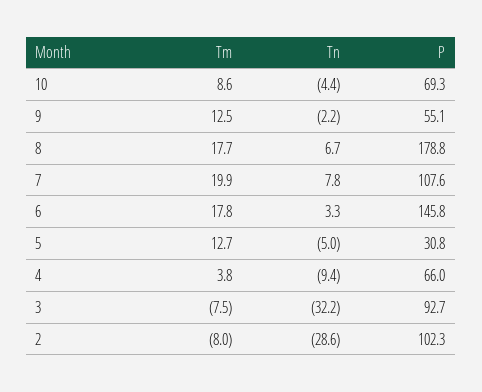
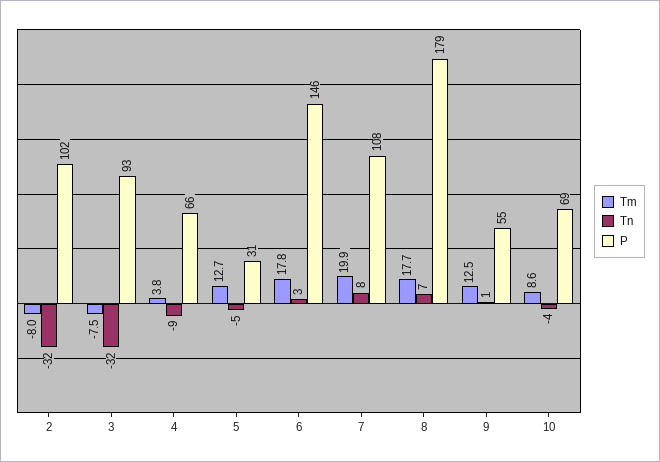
  {
    "Tm": {
      "10": 8.6,
      "9": 12.5,
      "8": 17.7,
      "7": 19.9,
      "6": 17.8,
      "5": 12.7,
      "4": 3.8,
      "3": -7.5,
      "2": -8
    },
    "Tn": {
      "10": -4.4,
-     "9": -2.2,
+     "9": 1,
      "8": 6.7,
      "7": 7.8,
      "6": 3.3,
      "5": -5,
      "4": -9.4,
      "3": -32.2,
-     "2": -28.6
+     "2": -32
    },
    "P": {
      "10": 69.3,
      "9": 55.1,
      "8": 178.8,
      "7": 107.6,
      "6": 145.8,
      "5": 30.8,
      "4": 66,
      "3": 92.7,
      "2": 102.3
    }
  }

